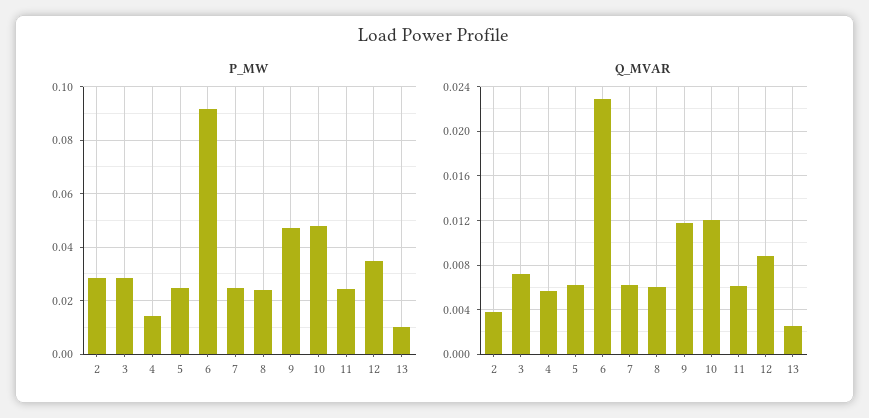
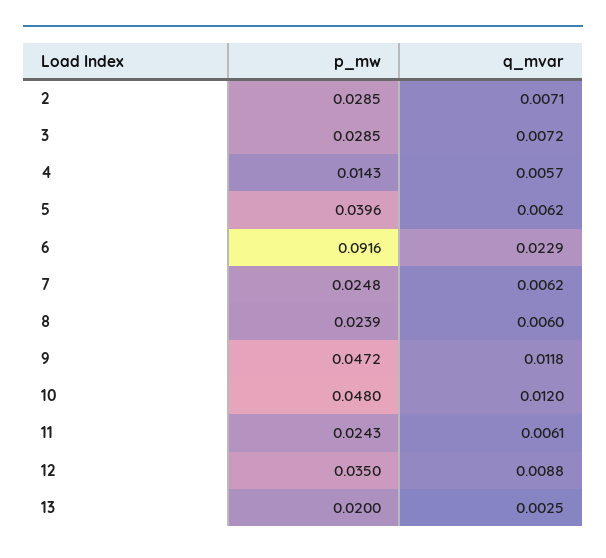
  {
    "P_MW": {
      "2": 0.0285,
      "3": 0.0285,
      "4": 0.0143,
-     "5": 0.025,
+     "5": 0.0396,
      "6": 0.0916,
      "7": 0.0248,
      "8": 0.0239,
      "9": 0.0472,
      "10": 0.048,
      "11": 0.0243,
      "12": 0.035,
-     "13": 0.01
+     "13": 0.02
    },
    "Q_MVAR": {
-     "2": 0.004,
+     "2": 0.0071,
      "3": 0.0072,
      "4": 0.0057,
      "5": 0.0062,
      "6": 0.0229,
      "7": 0.0062,
      "8": 0.006,
      "9": 0.0118,
      "10": 0.012,
      "11": 0.0061,
      "12": 0.0088,
      "13": 0.0025
    }
  }

